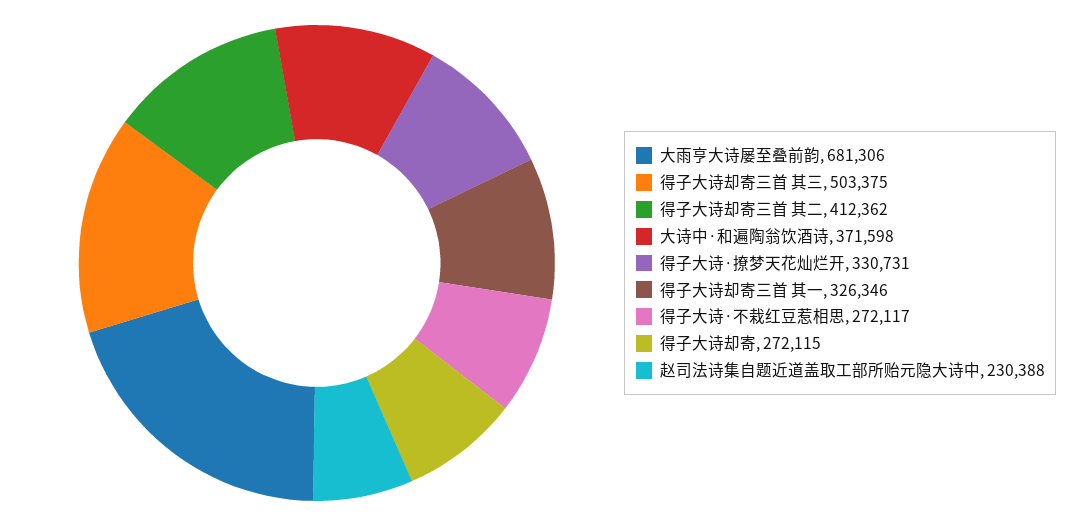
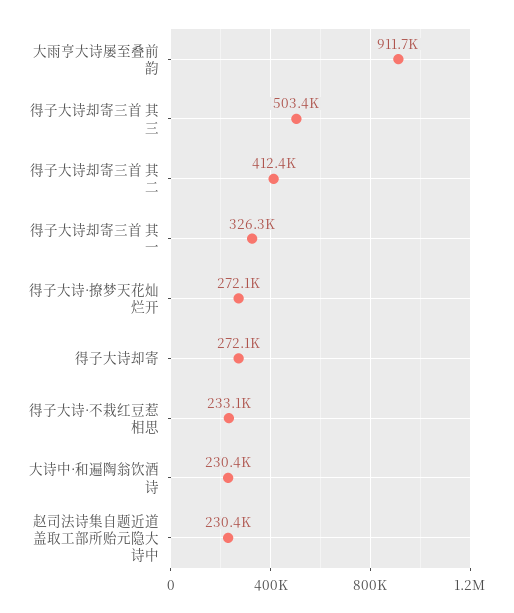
  {
-   "大雨亨大诗屡至叠前韵": 681306,
+   "大雨亨大诗屡至叠前韵": 911700,
    "得子大诗却寄三首 其三": 503375,
    "得子大诗却寄三首 其二": 412362,
-   "大诗中·和遍陶翁饮酒诗": 371598,
+   "大诗中·和遍陶翁饮酒诗": 230400,
-   "得子大诗·撩梦天花灿烂开": 330731,
+   "得子大诗·撩梦天花灿烂开": 272100,
    "得子大诗却寄三首 其一": 326346,
-   "得子大诗·不栽红豆惹相思": 272117,
+   "得子大诗·不栽红豆惹相思": 233100,
    "得子大诗却寄": 272115,
    "赵司法诗集自题近道盖取工部所贻元隐大诗中": 230388
  }

